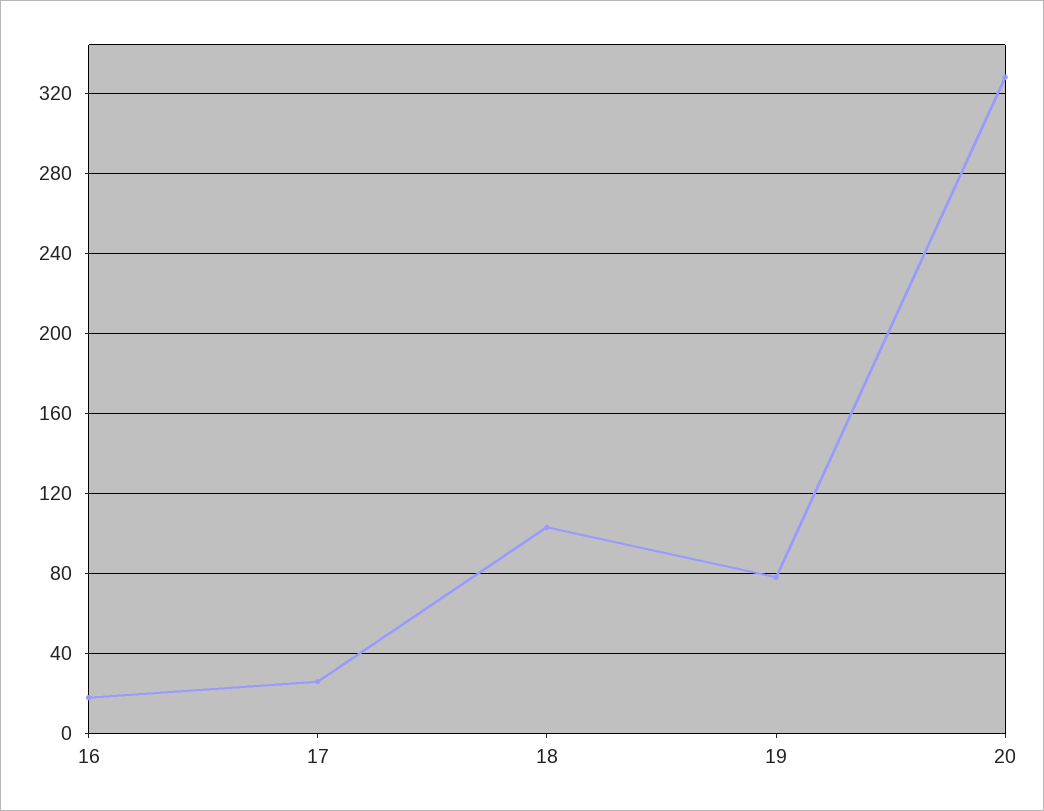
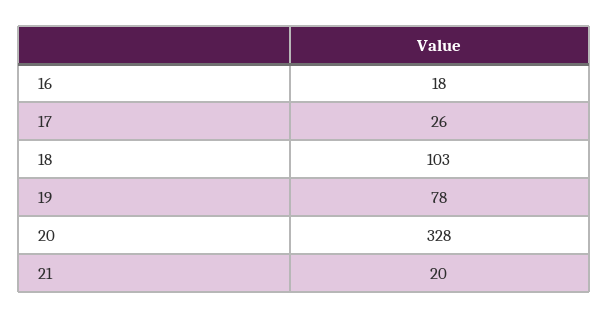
  {
    "16": 18,
    "17": 26,
    "18": 103,
    "19": 78,
-   "20": 328
+   "20": 328,
+   "21": 20
  }

